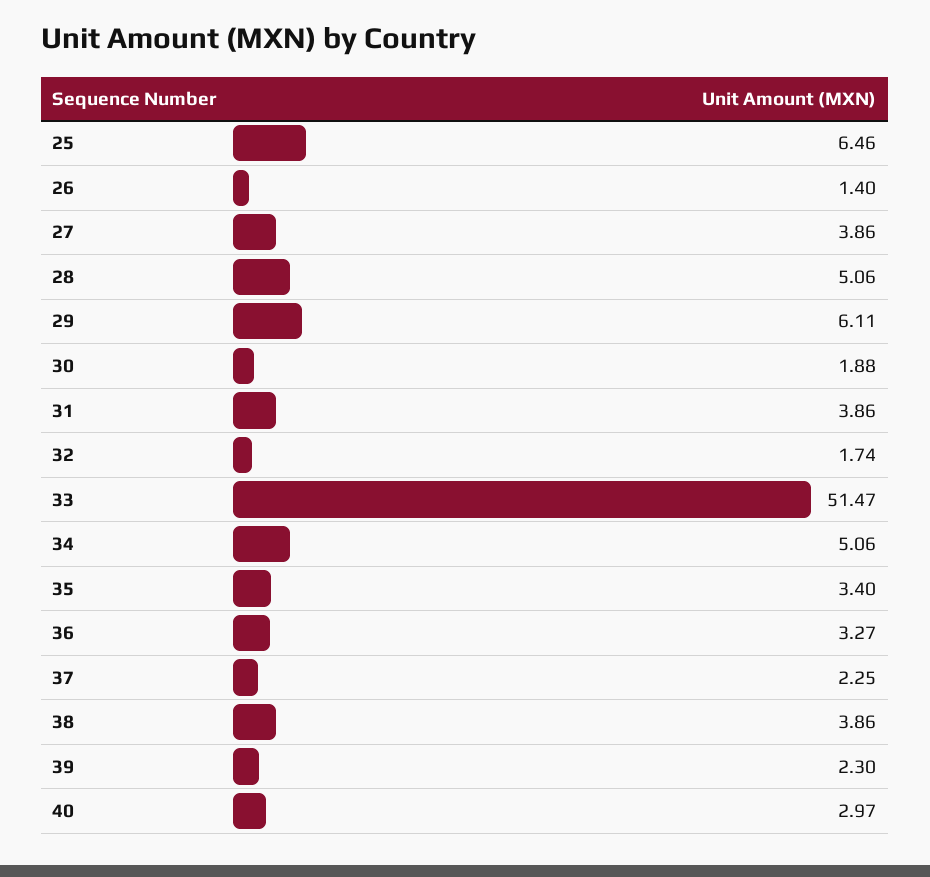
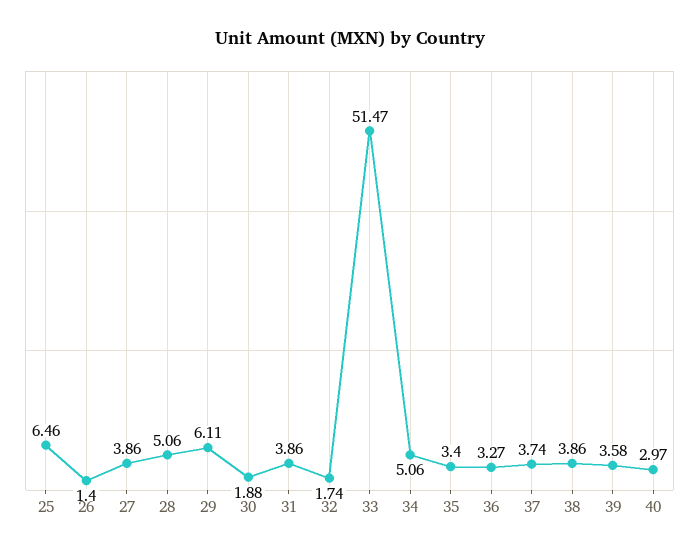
  {
    "25": 6.46,
    "26": 1.4,
    "27": 3.86,
    "28": 5.06,
    "29": 6.11,
    "30": 1.88,
    "31": 3.86,
    "32": 1.74,
    "33": 51.47,
    "34": 5.06,
    "35": 3.4,
    "36": 3.27,
-   "37": 2.25,
+   "37": 3.74,
    "38": 3.86,
-   "39": 2.3,
+   "39": 3.58,
    "40": 2.97
  }

